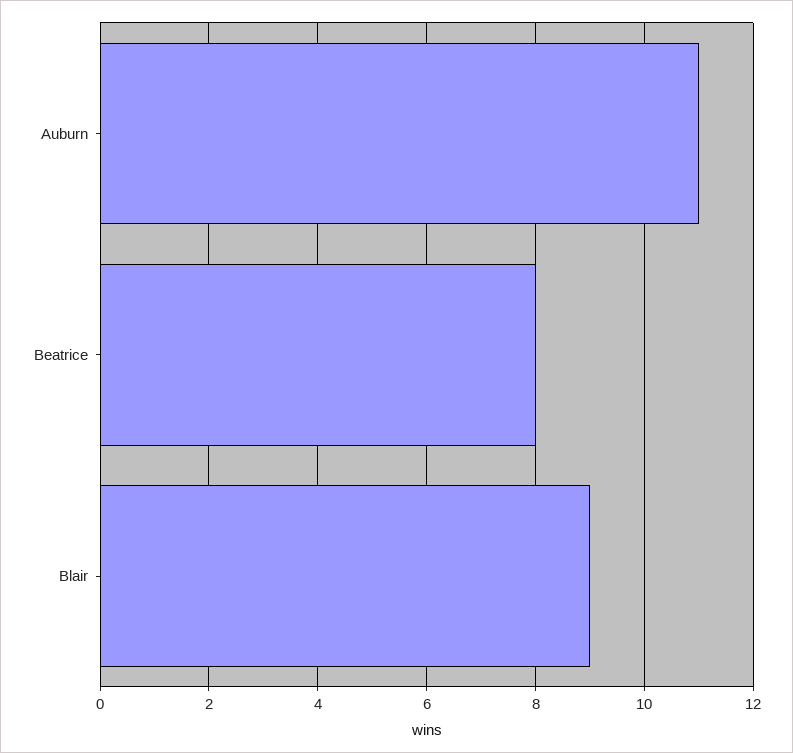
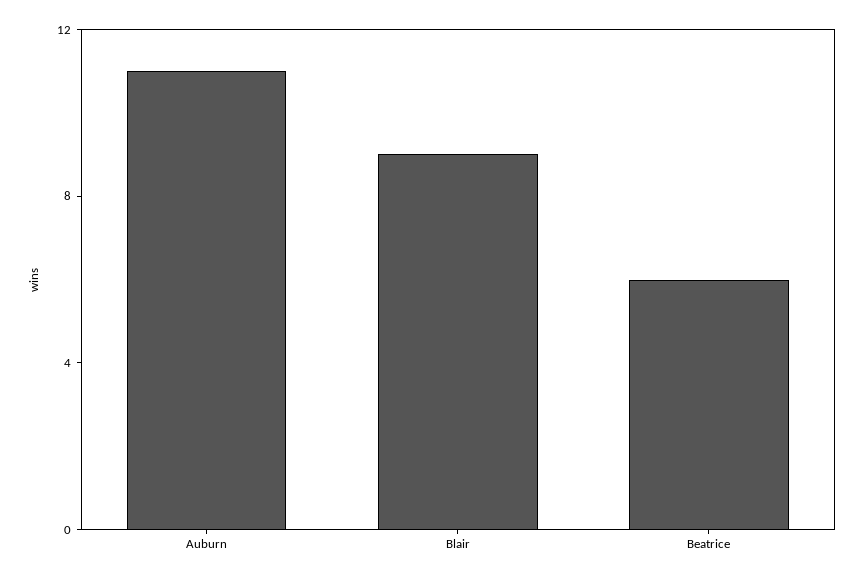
  {
    "Auburn": 11,
-   "Beatrice": 8,
+   "Beatrice": 6,
    "Blair": 9
  }

